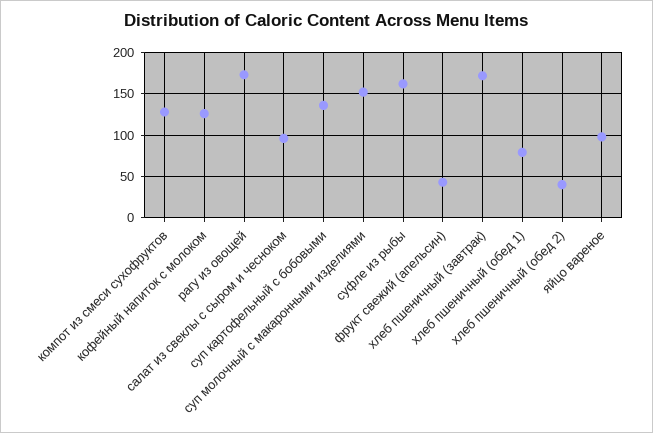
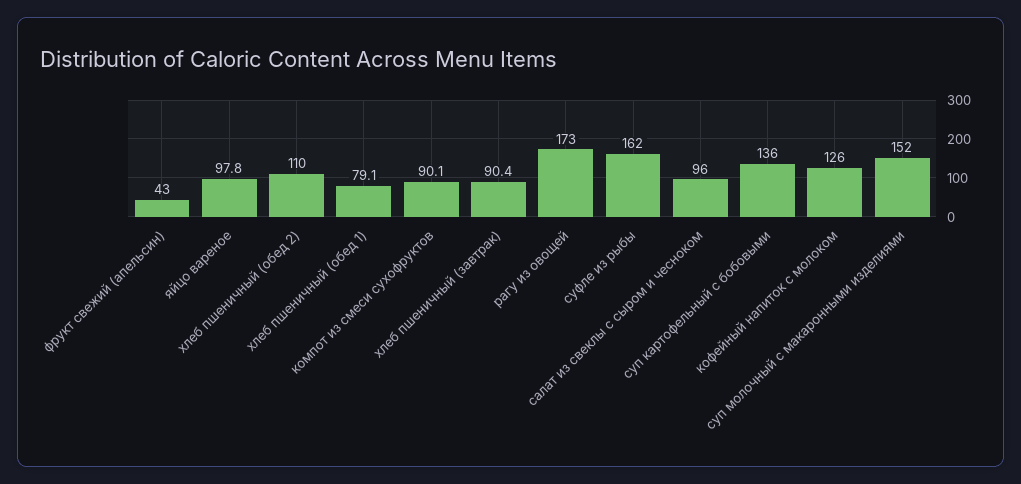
  {
-   "компот из смеси сухофруктов": 130,
+   "компот из смеси сухофруктов": 90.1,
    "кофейный напиток с молоком": 126,
    "рагу из овощей": 173,
    "салат из свеклы с сыром и чесноком": 96,
    "суп картофельный с бобовыми": 136,
    "суп молочный с макаронными изделиями": 152,
    "суфле из рыбы": 162,
    "фрукт свежий (апельсин)": 43,
-   "хлеб пшеничный (завтрак)": 170,
+   "хлеб пшеничный (завтрак)": 90.4,
    "хлеб пшеничный (обед 1)": 79.1,
-   "хлеб пшеничный (обед 2)": 40,
+   "хлеб пшеничный (обед 2)": 110,
    "яйцо вареное": 97.8
  }

